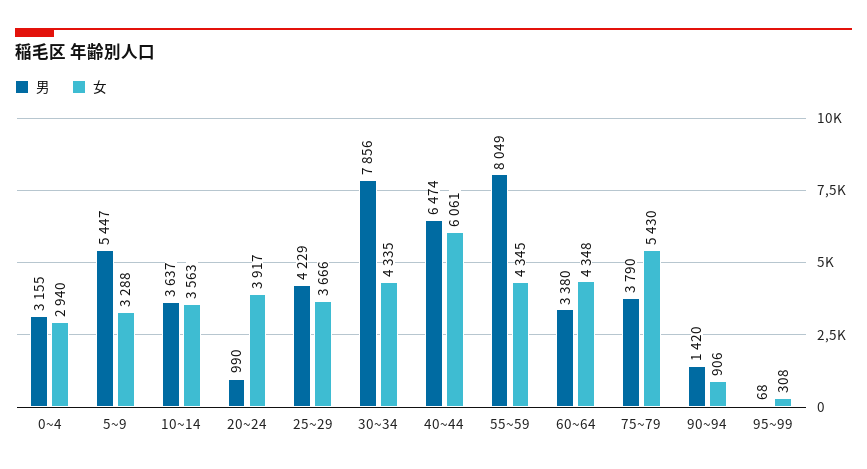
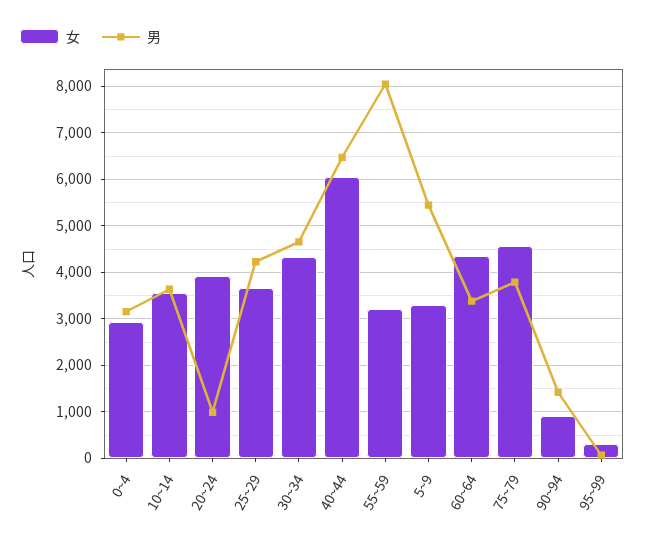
  {
    "男": {
      "0~4": 3155,
      "5~9": 5447,
      "10~14": 3637,
      "20~24": 990,
      "25~29": 4229,
-     "30~34": 7856,
+     "30~34": 4600,
      "40~44": 6474,
      "55~59": 8049,
      "60~64": 3380,
      "75~79": 3790,
      "90~94": 1420,
      "95~99": 68
    },
    "女": {
      "0~4": 2940,
      "5~9": 3288,
      "10~14": 3563,
      "20~24": 3917,
      "25~29": 3666,
      "30~34": 4335,
      "40~44": 6061,
-     "55~59": 4345,
+     "55~59": 3200,
      "60~64": 4348,
-     "75~79": 5430,
+     "75~79": 4600,
      "90~94": 906,
      "95~99": 308
    }
  }

